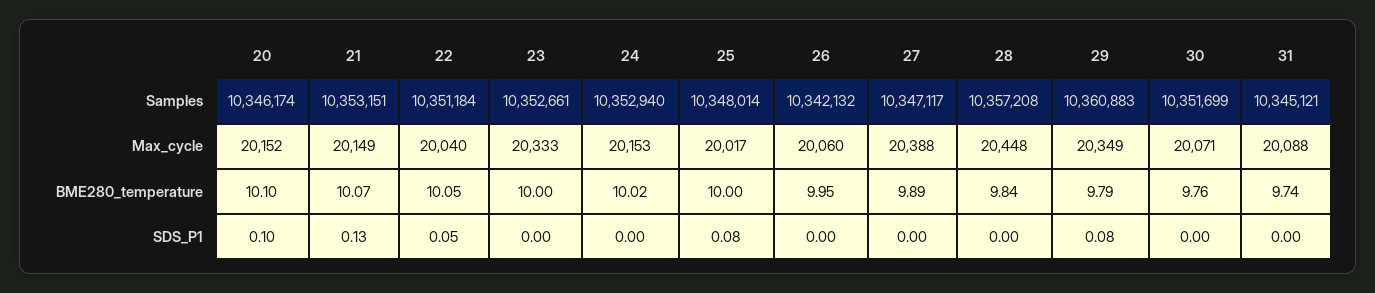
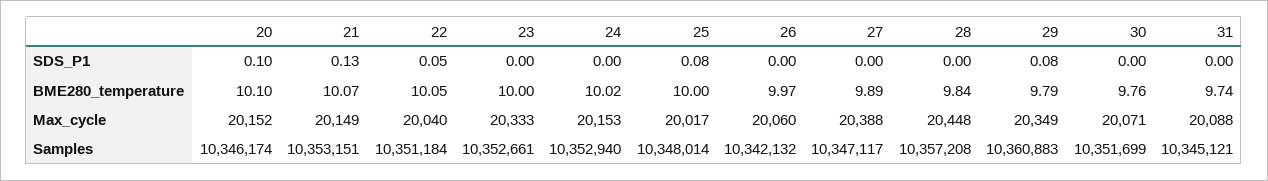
  {
    "20": {
      "Samples": 10346174,
      "Max_cycle": 20152,
      "BME280_temperature": 10.1,
      "SDS_P1": 0.1
    },
    "21": {
      "Samples": 10353151,
      "Max_cycle": 20149,
      "BME280_temperature": 10.07,
      "SDS_P1": 0.13
    },
    "22": {
      "Samples": 10351184,
      "Max_cycle": 20040,
      "BME280_temperature": 10.05,
      "SDS_P1": 0.05
    },
    "23": {
      "Samples": 10352661,
      "Max_cycle": 20333,
      "BME280_temperature": 10,
      "SDS_P1": 0
    },
    "24": {
      "Samples": 10352940,
      "Max_cycle": 20153,
      "BME280_temperature": 10.02,
      "SDS_P1": 0
    },
    "25": {
      "Samples": 10348014,
      "Max_cycle": 20017,
      "BME280_temperature": 10,
      "SDS_P1": 0.08
    },
    "26": {
      "Samples": 10342132,
      "Max_cycle": 20060,
-     "BME280_temperature": 9.95,
+     "BME280_temperature": 9.97,
      "SDS_P1": 0
    },
    "27": {
      "Samples": 10347117,
      "Max_cycle": 20388,
      "BME280_temperature": 9.89,
      "SDS_P1": 0
    },
    "28": {
      "Samples": 10357208,
      "Max_cycle": 20448,
      "BME280_temperature": 9.84,
      "SDS_P1": 0
    },
    "29": {
      "Samples": 10360883,
      "Max_cycle": 20349,
      "BME280_temperature": 9.79,
      "SDS_P1": 0.08
    },
    "30": {
      "Samples": 10351699,
      "Max_cycle": 20071,
      "BME280_temperature": 9.76,
      "SDS_P1": 0
    },
    "31": {
      "Samples": 10345121,
      "Max_cycle": 20088,
      "BME280_temperature": 9.74,
      "SDS_P1": 0
    }
  }

